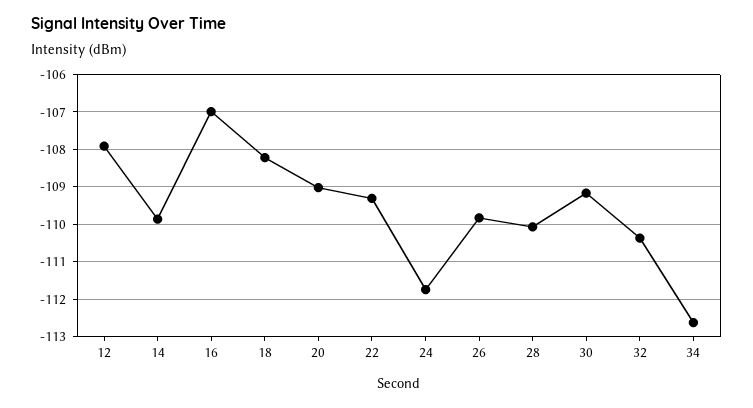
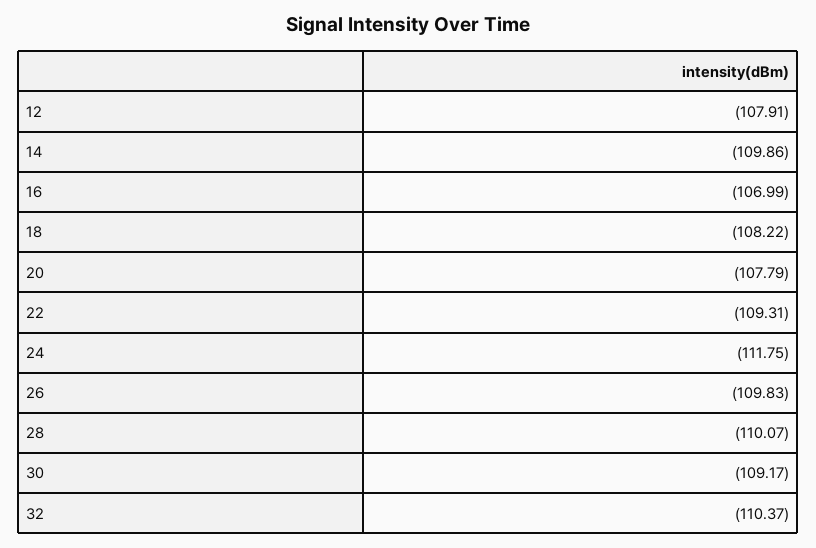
  {
    "12": -107.91,
    "14": -109.86,
    "16": -106.99,
    "18": -108.22,
-   "20": -109,
+   "20": -107.79,
    "22": -109.31,
    "24": -111.75,
    "26": -109.83,
    "28": -110.07,
    "30": -109.17,
-   "32": -110.37,
+   "32": -110.37
-   "34": -112.6
  }

